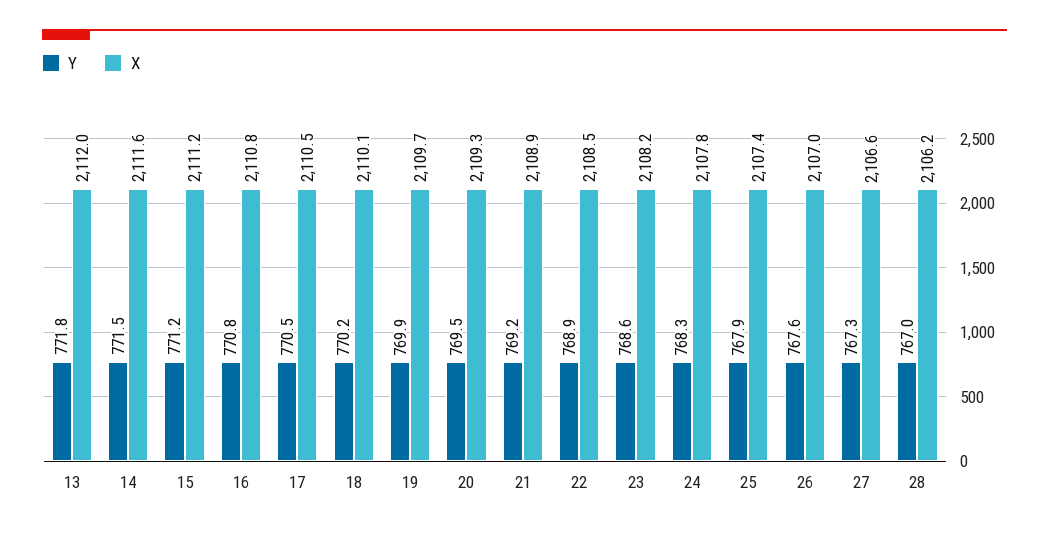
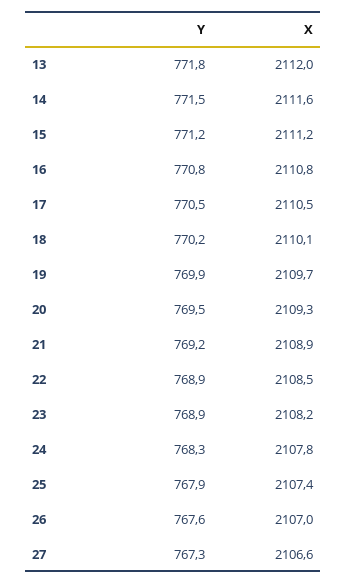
  {
    "Y": {
      "13": 771.8,
      "14": 771.5,
      "15": 771.2,
      "16": 770.8,
      "17": 770.5,
      "18": 770.2,
      "19": 769.9,
      "20": 769.5,
      "21": 769.2,
      "22": 768.9,
-     "23": 768.6,
+     "23": 768.9,
      "24": 768.3,
      "25": 767.9,
      "26": 767.6,
-     "27": 767.3,
+     "27": 767.3
-     "28": 767
    },
    "X": {
      "13": 2112,
      "14": 2111.6,
      "15": 2111.2,
      "16": 2110.8,
      "17": 2110.5,
      "18": 2110.1,
      "19": 2109.7,
      "20": 2109.3,
      "21": 2108.9,
      "22": 2108.5,
      "23": 2108.2,
      "24": 2107.8,
      "25": 2107.4,
      "26": 2107,
-     "27": 2106.6,
+     "27": 2106.6
-     "28": 2106.2
    }
  }

